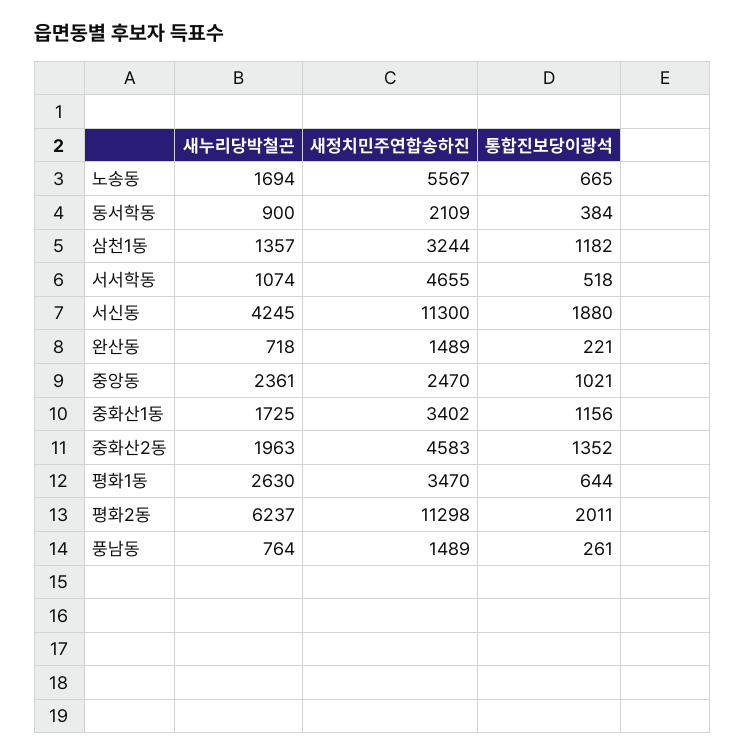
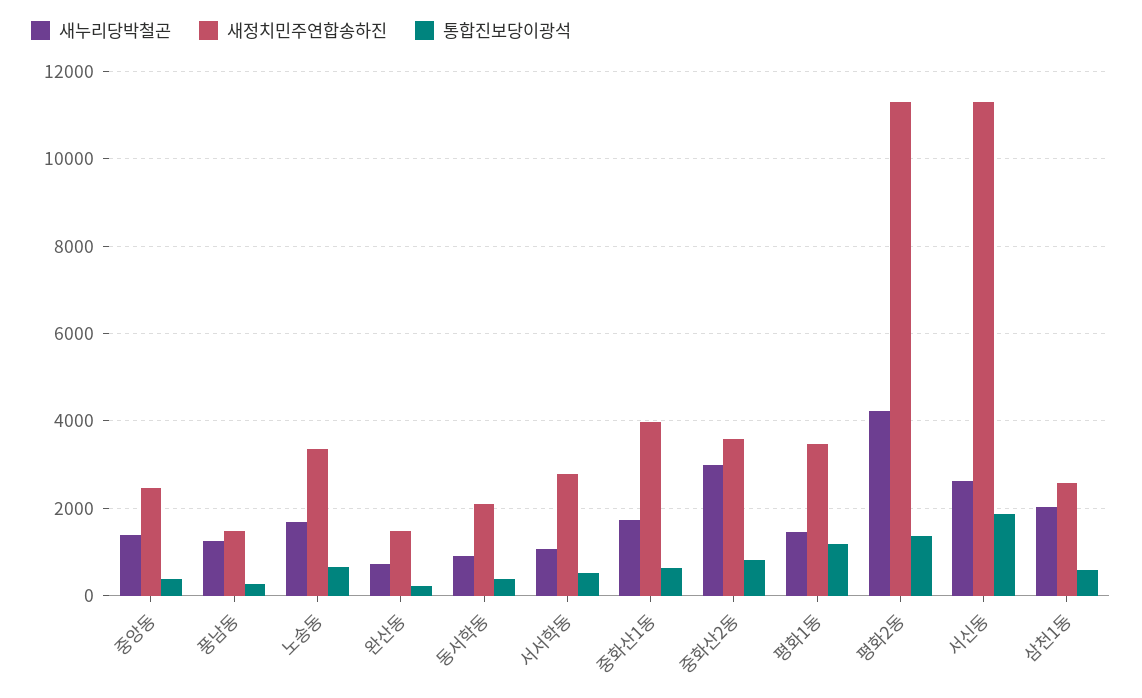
  {
    "새누리당박철곤": {
      "노송동": 1694,
      "동서학동": 900,
-     "삼천1동": 1357,
+     "삼천1동": 2000,
      "서서학동": 1074,
-     "서신동": 4245,
+     "서신동": 2600,
      "완산동": 718,
-     "중앙동": 2361,
+     "중앙동": 1400,
      "중화산1동": 1725,
-     "중화산2동": 1963,
+     "중화산2동": 3000,
-     "평화1동": 2630,
+     "평화1동": 1400,
-     "평화2동": 6237,
+     "평화2동": 4200,
-     "풍남동": 764
+     "풍남동": 1200
    },
    "새정치민주연합송하진": {
-     "노송동": 5567,
+     "노송동": 3400,
      "동서학동": 2109,
-     "삼천1동": 3244,
+     "삼천1동": 2600,
-     "서서학동": 4655,
+     "서서학동": 2800,
      "서신동": 11300,
      "완산동": 1489,
      "중앙동": 2470,
-     "중화산1동": 3402,
+     "중화산1동": 4000,
-     "중화산2동": 4583,
+     "중화산2동": 3600,
      "평화1동": 3470,
      "평화2동": 11298,
      "풍남동": 1489
    },
    "통합진보당이광석": {
      "노송동": 665,
      "동서학동": 384,
-     "삼천1동": 1182,
+     "삼천1동": 600,
      "서서학동": 518,
      "서신동": 1880,
      "완산동": 221,
-     "중앙동": 1021,
+     "중앙동": 400,
-     "중화산1동": 1156,
+     "중화산1동": 600,
-     "중화산2동": 1352,
+     "중화산2동": 800,
-     "평화1동": 644,
+     "평화1동": 1200,
-     "평화2동": 2011,
+     "평화2동": 1400,
      "풍남동": 261
    }
  }

